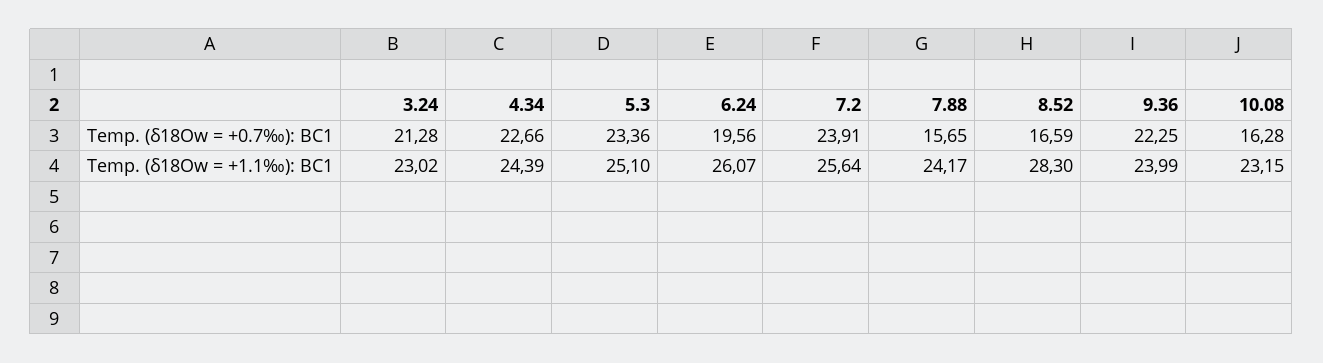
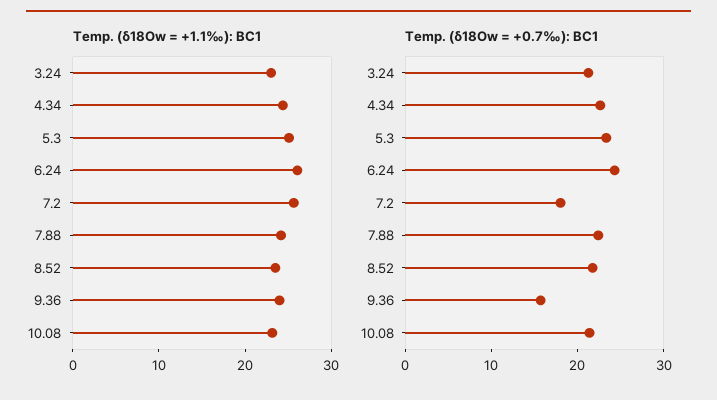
  {
    "Temp. (δ18Ow = +0.7‰): BC1": {
      "3.24": 21.28,
      "4.34": 22.66,
      "5.3": 23.36,
-     "6.24": 19.56,
+     "6.24": 24,
-     "7.2": 23.91,
+     "7.2": 18,
-     "7.88": 15.65,
+     "7.88": 22,
-     "8.52": 16.59,
+     "8.52": 22,
-     "9.36": 22.25,
+     "9.36": 16,
-     "10.08": 16.28
+     "10.08": 22
    },
    "Temp. (δ18Ow = +1.1‰): BC1": {
      "3.24": 23.02,
      "4.34": 24.39,
      "5.3": 25.1,
      "6.24": 26.07,
      "7.2": 25.64,
      "7.88": 24.17,
-     "8.52": 28.3,
+     "8.52": 24,
      "9.36": 23.99,
      "10.08": 23.15
    }
  }

